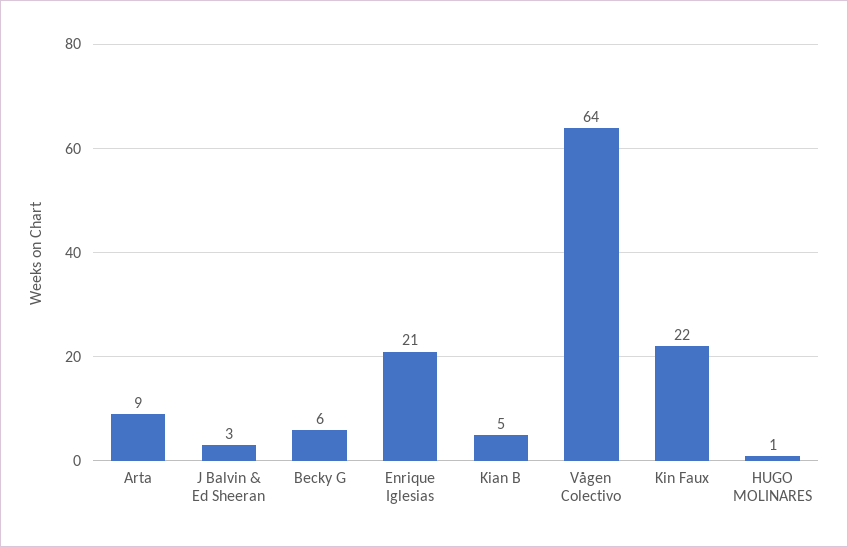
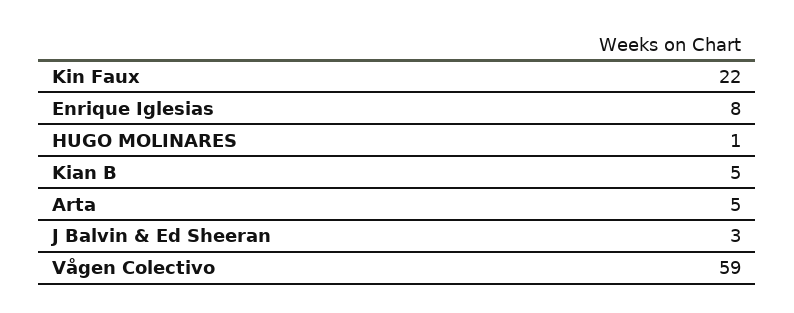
  {
-   "Arta": 9,
+   "Arta": 5,
    "J Balvin & Ed Sheeran": 3,
-   "Becky G": 6,
-   "Enrique Iglesias": 21,
+   "Enrique Iglesias": 8,
    "Kian B": 5,
-   "Vågen Colectivo": 64,
+   "Vågen Colectivo": 59,
    "Kin Faux": 22,
    "HUGO MOLINARES": 1
  }

